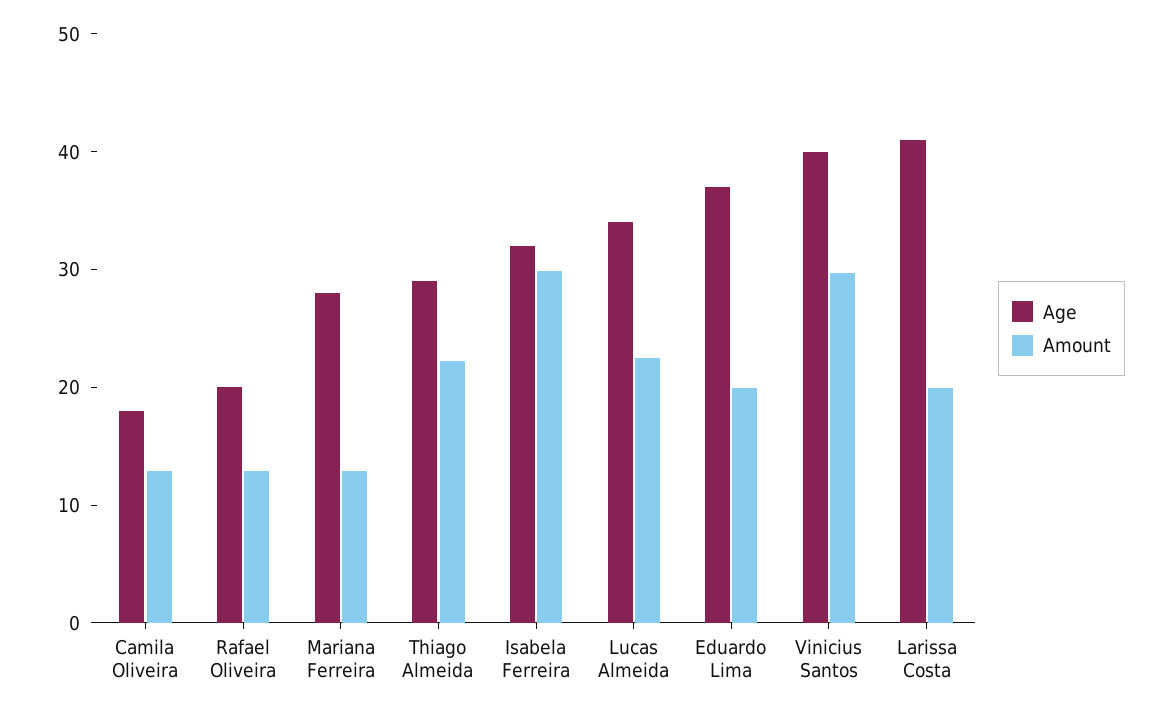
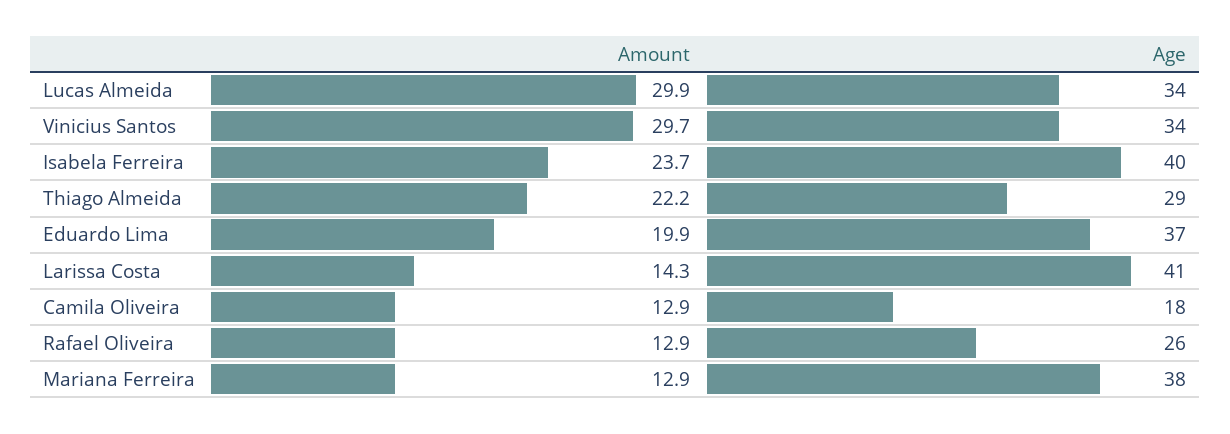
  {
    "Age": {
      "Camila Oliveira": 18,
-     "Rafael Oliveira": 20,
+     "Rafael Oliveira": 26,
-     "Mariana Ferreira": 28,
+     "Mariana Ferreira": 38,
      "Thiago Almeida": 29,
-     "Isabela Ferreira": 32,
+     "Isabela Ferreira": 40,
      "Lucas Almeida": 34,
      "Eduardo Lima": 37,
-     "Vinicius Santos": 40,
+     "Vinicius Santos": 34,
      "Larissa Costa": 41
    },
    "Amount": {
      "Camila Oliveira": 12.9,
      "Rafael Oliveira": 12.9,
      "Mariana Ferreira": 12.9,
      "Thiago Almeida": 22.2,
-     "Isabela Ferreira": 30,
+     "Isabela Ferreira": 23.7,
-     "Lucas Almeida": 22,
+     "Lucas Almeida": 29.9,
      "Eduardo Lima": 19.9,
      "Vinicius Santos": 29.7,
-     "Larissa Costa": 20
+     "Larissa Costa": 14.3
    }
  }

